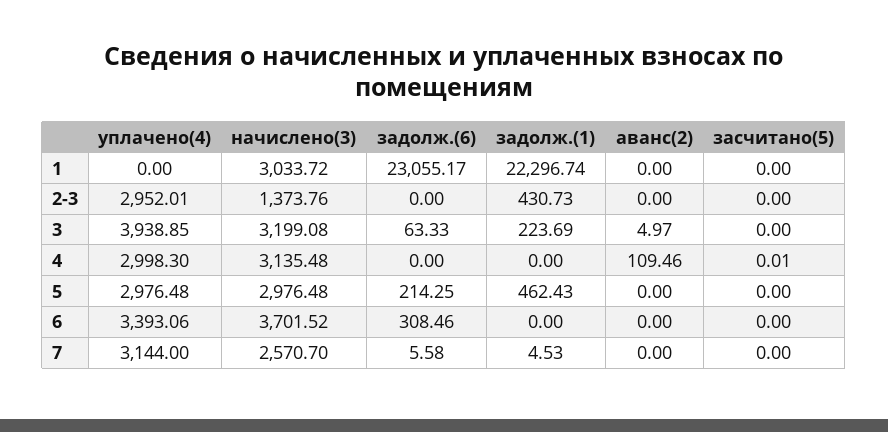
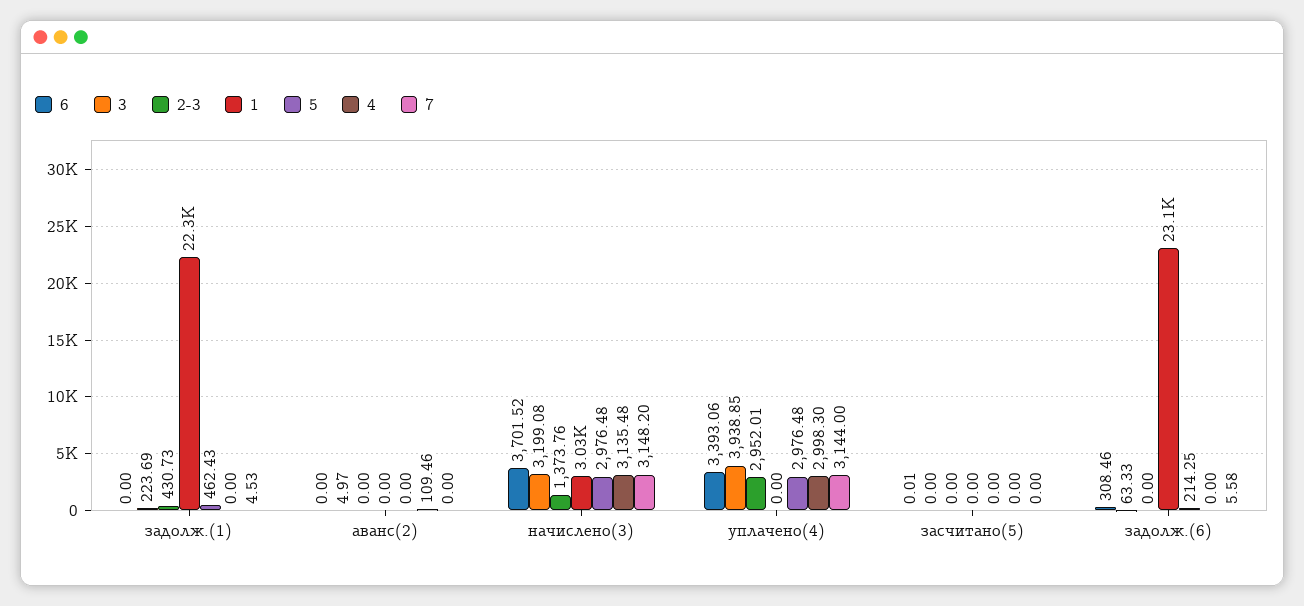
  {
    "1": {
      "уплачено(4)": 0,
      "начислено(3)": 3033.72,
      "задолж.(6)": 23055.17,
      "задолж.(1)": 22296.74,
      "аванс(2)": 0,
      "засчитано(5)": 0
    },
    "2-3": {
      "уплачено(4)": 2952.01,
      "начислено(3)": 1373.76,
      "задолж.(6)": 0,
      "задолж.(1)": 430.73,
      "аванс(2)": 0,
      "засчитано(5)": 0
    },
    "3": {
      "уплачено(4)": 3938.85,
      "начислено(3)": 3199.08,
      "задолж.(6)": 63.33,
      "задолж.(1)": 223.69,
      "аванс(2)": 4.97,
      "засчитано(5)": 0
    },
    "4": {
      "уплачено(4)": 2998.3,
      "начислено(3)": 3135.48,
      "задолж.(6)": 0,
      "задолж.(1)": 0,
      "аванс(2)": 109.46,
-     "засчитано(5)": 0.01
+     "засчитано(5)": 0
    },
    "5": {
      "уплачено(4)": 2976.48,
      "начислено(3)": 2976.48,
      "задолж.(6)": 214.25,
      "задолж.(1)": 462.43,
      "аванс(2)": 0,
      "засчитано(5)": 0
    },
    "6": {
      "уплачено(4)": 3393.06,
      "начислено(3)": 3701.52,
      "задолж.(6)": 308.46,
      "задолж.(1)": 0,
      "аванс(2)": 0,
-     "засчитано(5)": 0
+     "засчитано(5)": 0.01
    },
    "7": {
      "уплачено(4)": 3144,
-     "начислено(3)": 2570.7,
+     "начислено(3)": 3148.2,
      "задолж.(6)": 5.58,
      "задолж.(1)": 4.53,
      "аванс(2)": 0,
      "засчитано(5)": 0
    }
  }

